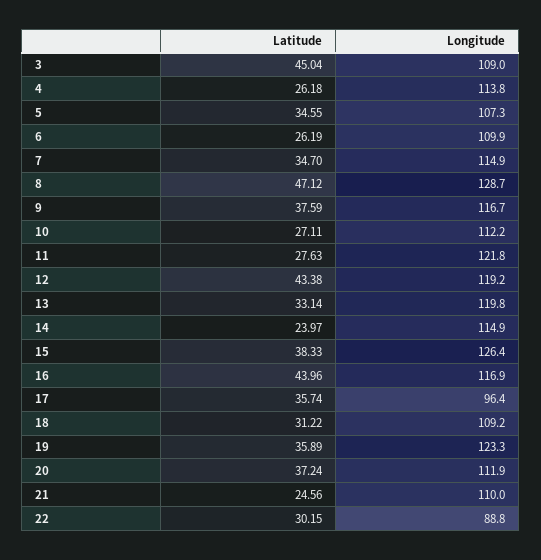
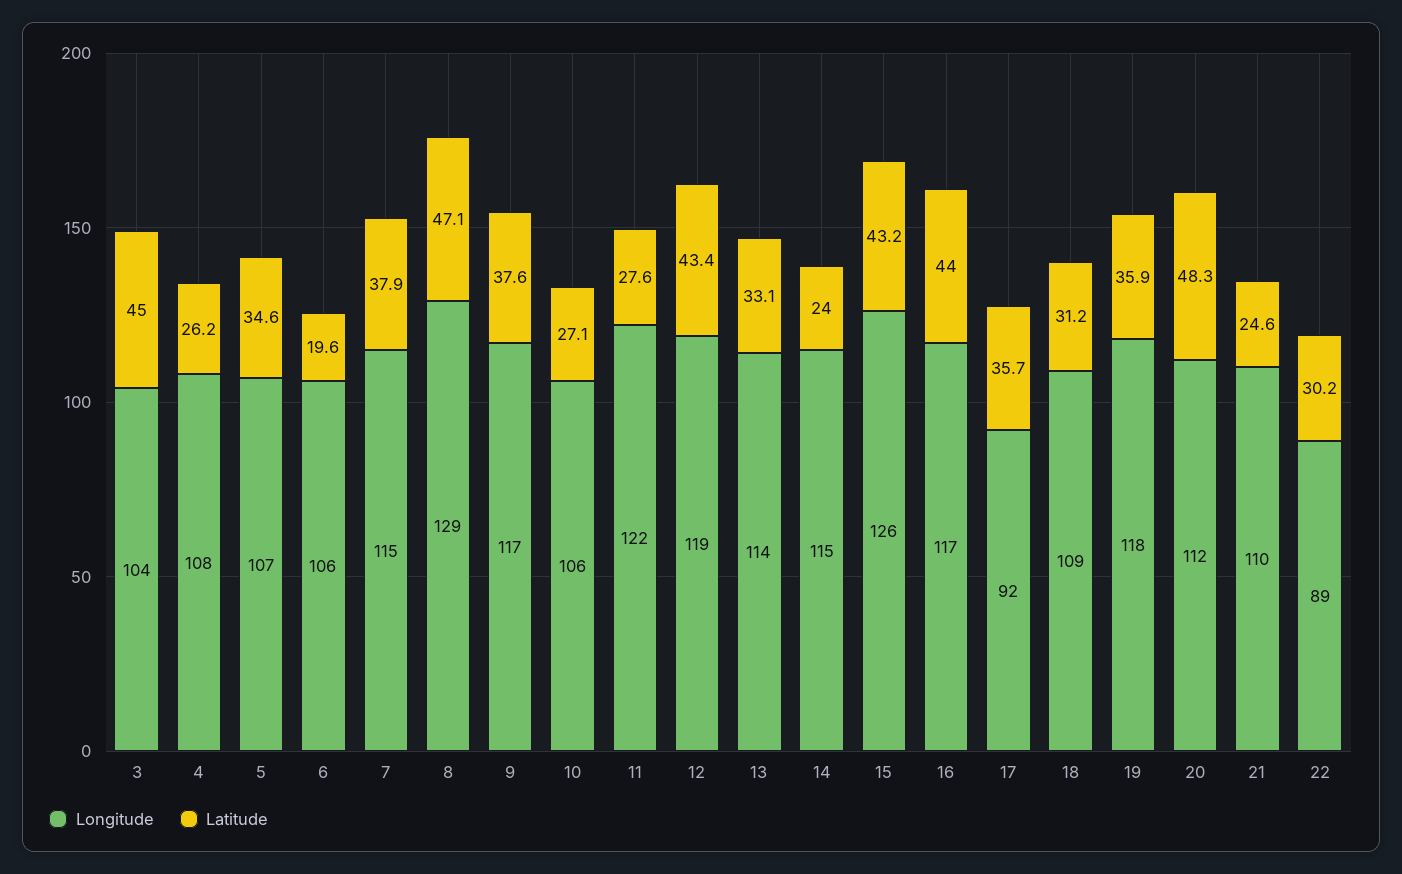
  {
    "Latitude": {
      "3": 45.04,
      "4": 26.18,
      "5": 34.55,
-     "6": 26.19,
+     "6": 19.6,
-     "7": 34.7,
+     "7": 37.9,
      "8": 47.12,
      "9": 37.59,
      "10": 27.11,
      "11": 27.63,
      "12": 43.38,
      "13": 33.14,
      "14": 23.97,
-     "15": 38.33,
+     "15": 43.2,
      "16": 43.96,
      "17": 35.74,
      "18": 31.22,
      "19": 35.89,
-     "20": 37.24,
+     "20": 48.3,
      "21": 24.56,
      "22": 30.15
    },
    "Longitude": {
-     "3": 109,
+     "3": 104,
-     "4": 113.8,
+     "4": 108,
      "5": 107.3,
-     "6": 109.9,
+     "6": 106,
      "7": 114.9,
      "8": 128.7,
      "9": 116.7,
-     "10": 112.2,
+     "10": 106,
      "11": 121.8,
      "12": 119.2,
-     "13": 119.8,
+     "13": 114,
      "14": 114.9,
      "15": 126.4,
      "16": 116.9,
-     "17": 96.4,
+     "17": 92,
      "18": 109.2,
-     "19": 123.3,
+     "19": 118,
      "20": 111.9,
      "21": 110,
      "22": 88.8
    }
  }

